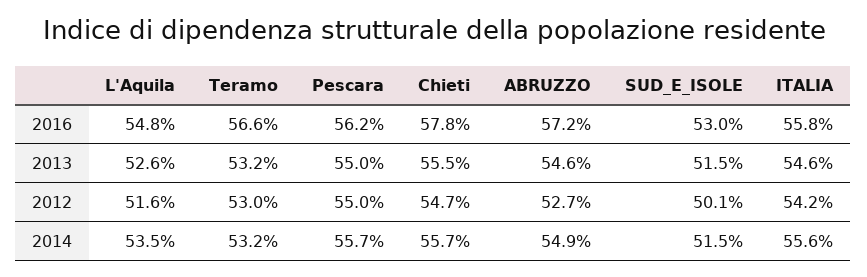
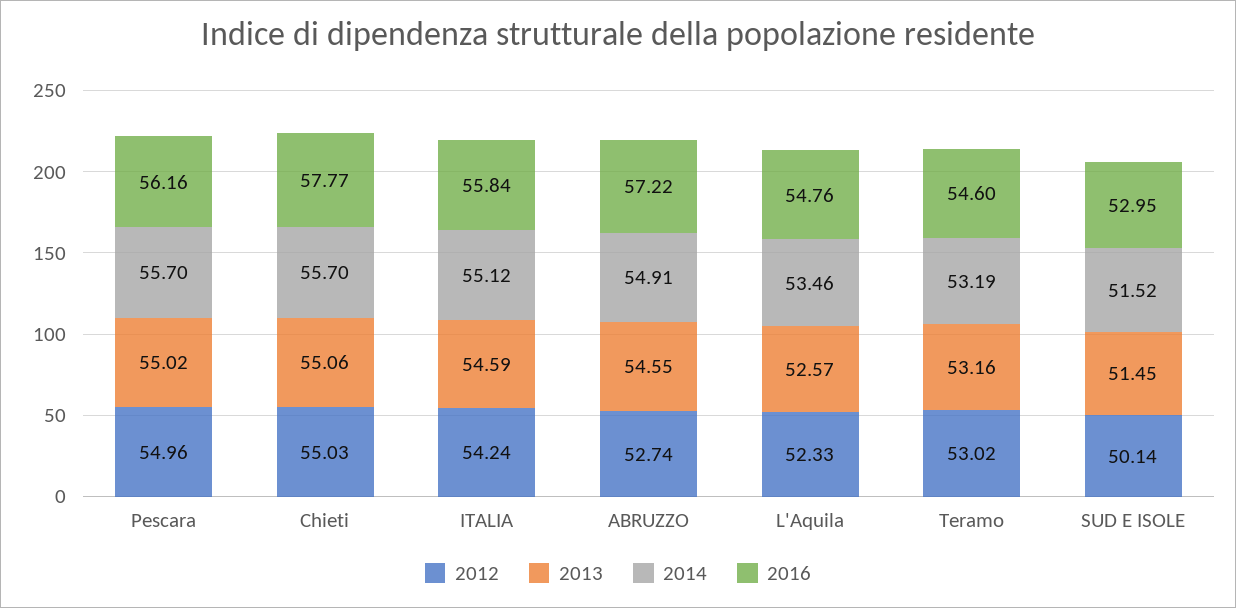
  {
    "2016": {
      "L'Aquila": 54.76,
-     "Teramo": 56.6,
+     "Teramo": 54.6,
      "Pescara": 56.16,
      "Chieti": 57.77,
      "ABRUZZO": 57.22,
      "SUD_E_ISOLE": 52.95,
      "ITALIA": 55.84
    },
    "2013": {
      "L'Aquila": 52.57,
      "Teramo": 53.16,
      "Pescara": 55.02,
-     "Chieti": 55.5,
+     "Chieti": 55.06,
      "ABRUZZO": 54.55,
      "SUD_E_ISOLE": 51.45,
      "ITALIA": 54.59
    },
    "2012": {
-     "L'Aquila": 51.6,
+     "L'Aquila": 52.33,
      "Teramo": 53.02,
      "Pescara": 54.96,
-     "Chieti": 54.7,
+     "Chieti": 55.03,
      "ABRUZZO": 52.74,
      "SUD_E_ISOLE": 50.14,
      "ITALIA": 54.24
    },
    "2014": {
      "L'Aquila": 53.46,
      "Teramo": 53.19,
      "Pescara": 55.7,
      "Chieti": 55.7,
      "ABRUZZO": 54.91,
      "SUD_E_ISOLE": 51.52,
-     "ITALIA": 55.6
+     "ITALIA": 55.12
    }
  }

